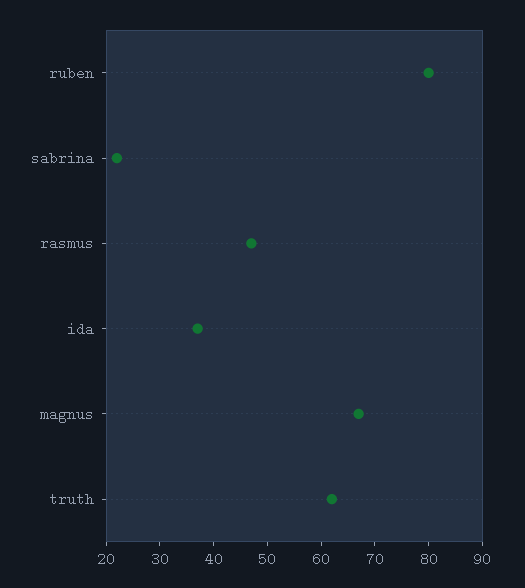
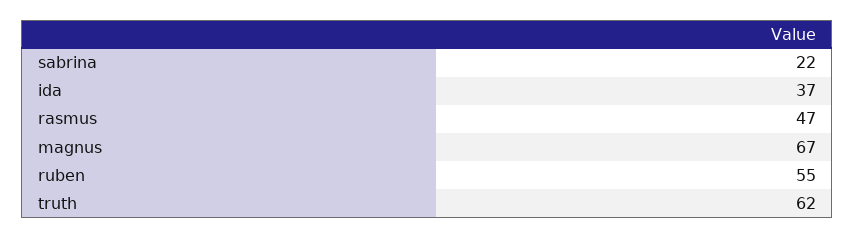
  {
-   "ruben": 80,
+   "ruben": 55,
    "sabrina": 22,
    "rasmus": 47,
    "ida": 37,
    "magnus": 67,
    "truth": 62
  }

